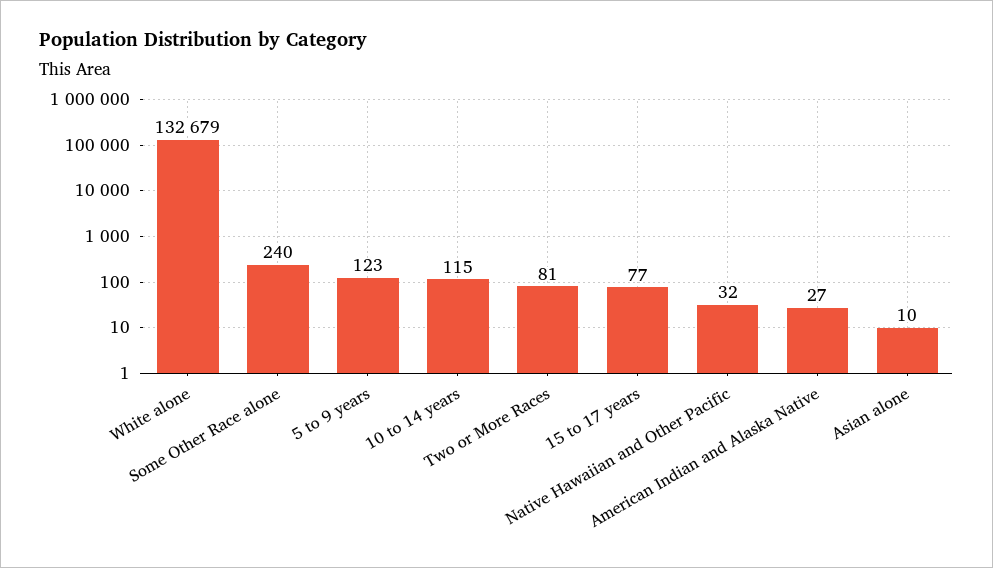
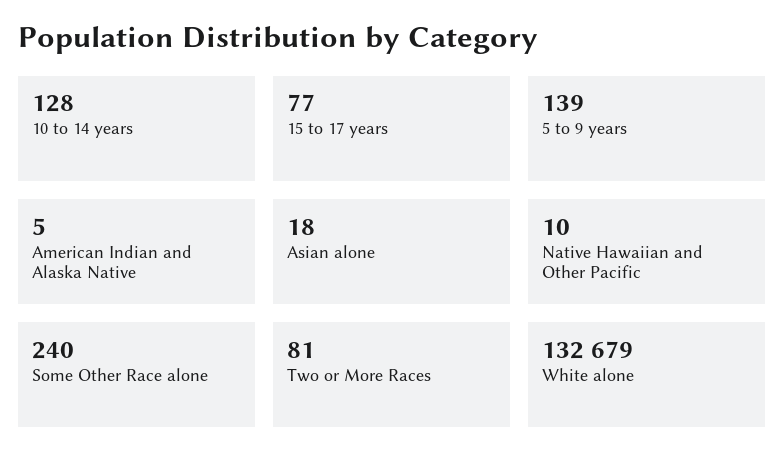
  {
    "White alone": 132679,
    "Some Other Race alone": 240,
-   "5 to 9 years": 123,
+   "5 to 9 years": 139,
-   "10 to 14 years": 115,
+   "10 to 14 years": 128,
    "Two or More Races": 81,
    "15 to 17 years": 77,
-   "Native Hawaiian and Other Pacific": 32,
+   "Native Hawaiian and Other Pacific": 10,
-   "American Indian and Alaska Native": 27,
+   "American Indian and Alaska Native": 5,
-   "Asian alone": 10
+   "Asian alone": 18
  }

